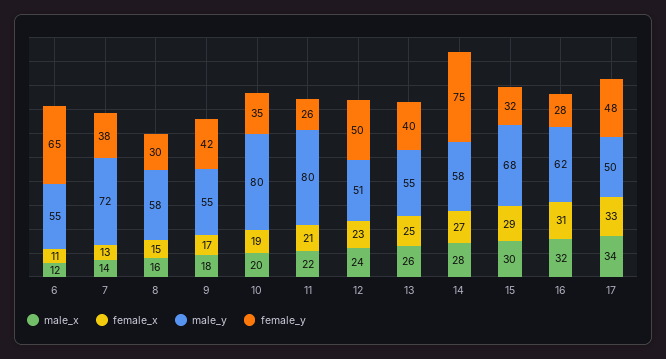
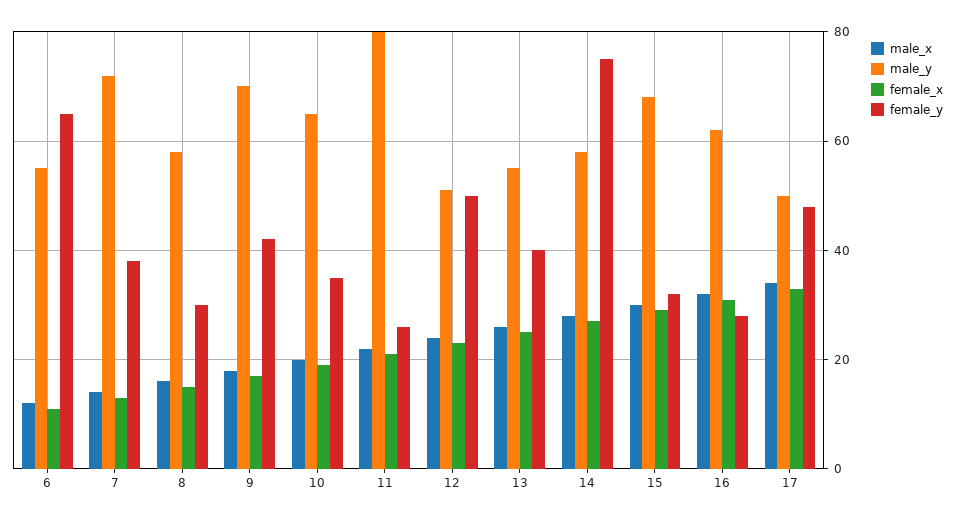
  {
    "male_x": {
      "6": 12,
      "7": 14,
      "8": 16,
      "9": 18,
      "10": 20,
      "11": 22,
      "12": 24,
      "13": 26,
      "14": 28,
      "15": 30,
      "16": 32,
      "17": 34
    },
    "female_x": {
      "6": 11,
      "7": 13,
      "8": 15,
      "9": 17,
      "10": 19,
      "11": 21,
      "12": 23,
      "13": 25,
      "14": 27,
      "15": 29,
      "16": 31,
      "17": 33
    },
    "male_y": {
      "6": 55,
      "7": 72,
      "8": 58,
-     "9": 55,
+     "9": 70,
-     "10": 80,
+     "10": 65,
      "11": 80,
      "12": 51,
      "13": 55,
      "14": 58,
      "15": 68,
      "16": 62,
      "17": 50
    },
    "female_y": {
      "6": 65,
      "7": 38,
      "8": 30,
      "9": 42,
      "10": 35,
      "11": 26,
      "12": 50,
      "13": 40,
      "14": 75,
      "15": 32,
      "16": 28,
      "17": 48
    }
  }

